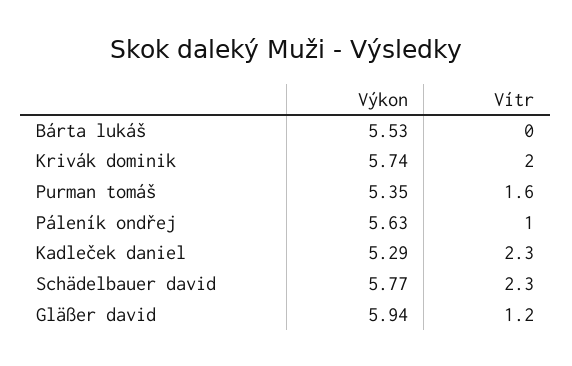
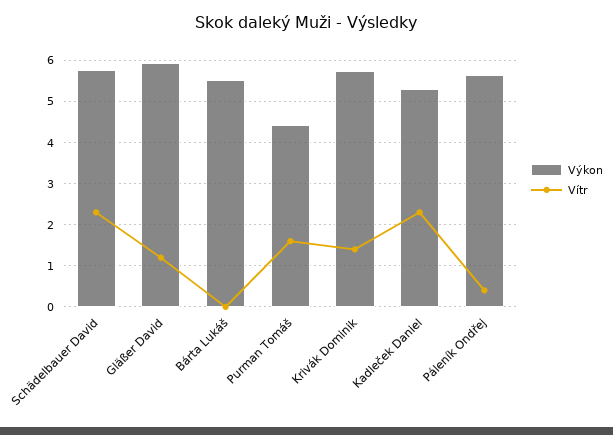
  {
    "Výkon": {
      "Bárta lukáš": 5.53,
      "Krivák dominik": 5.74,
-     "Purman tomáš": 5.35,
+     "Purman tomáš": 4.4,
      "Páleník ondřej": 5.63,
      "Kadleček daniel": 5.29,
      "Schädelbauer david": 5.77,
      "Gläßer david": 5.94
    },
    "Vítr": {
      "Bárta lukáš": 0,
-     "Krivák dominik": 2,
+     "Krivák dominik": 1.4,
      "Purman tomáš": 1.6,
-     "Páleník ondřej": 1,
+     "Páleník ondřej": 0.4,
      "Kadleček daniel": 2.3,
      "Schädelbauer david": 2.3,
      "Gläßer david": 1.2
    }
  }

